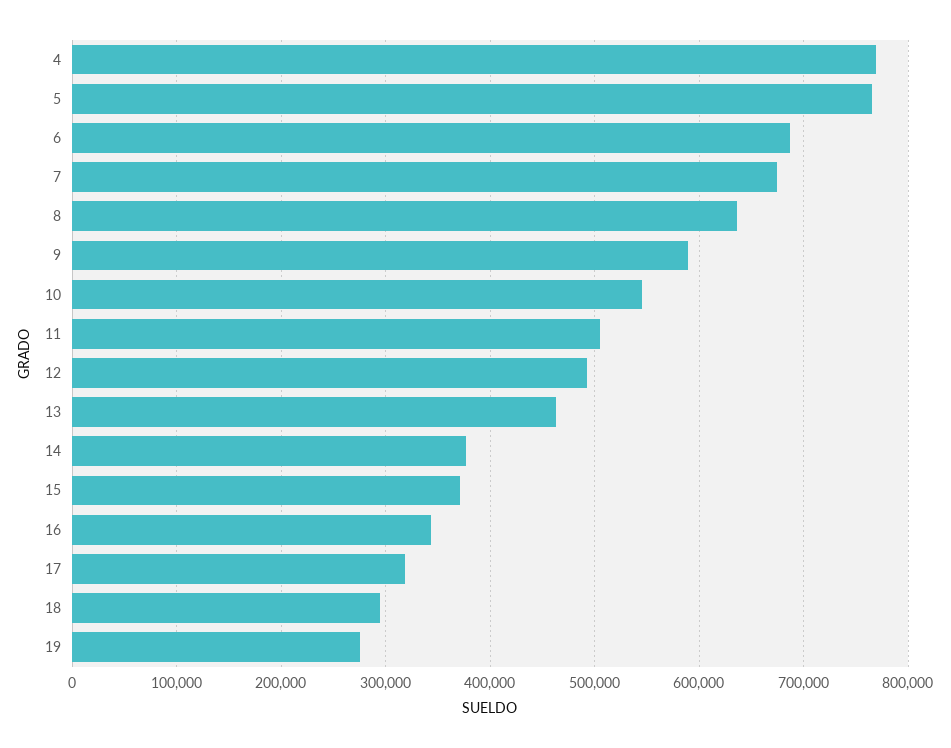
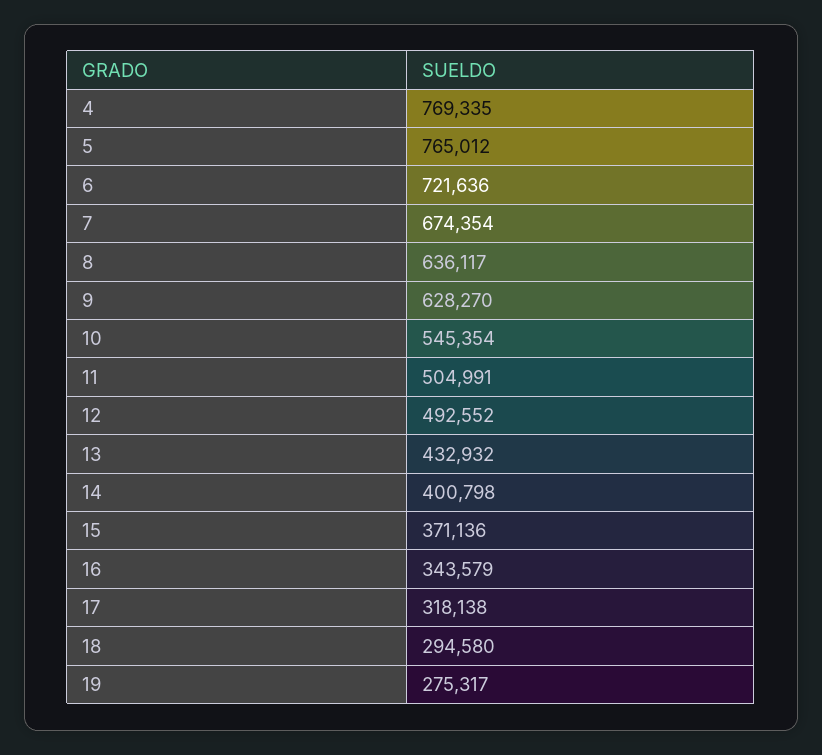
  {
    "4": 769335,
    "5": 765012,
-   "6": 690000,
+   "6": 721636,
    "7": 674354,
    "8": 636117,
-   "9": 590000,
+   "9": 628270,
    "10": 545354,
    "11": 504991,
    "12": 492552,
-   "13": 460000,
+   "13": 432932,
-   "14": 380000,
+   "14": 400798,
    "15": 371136,
    "16": 343579,
    "17": 318138,
    "18": 294580,
    "19": 275317
  }

